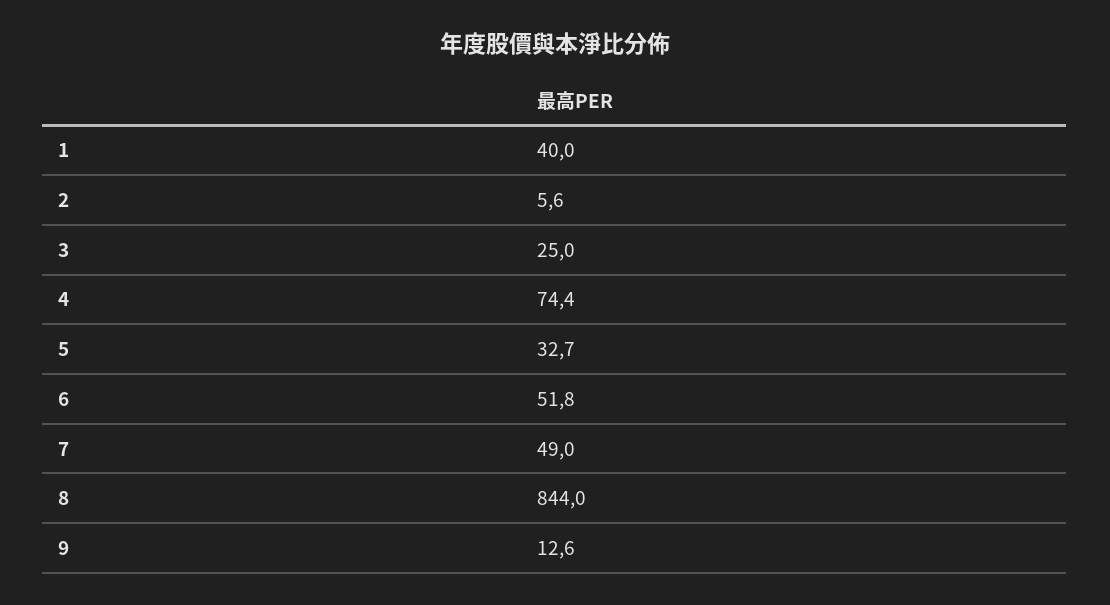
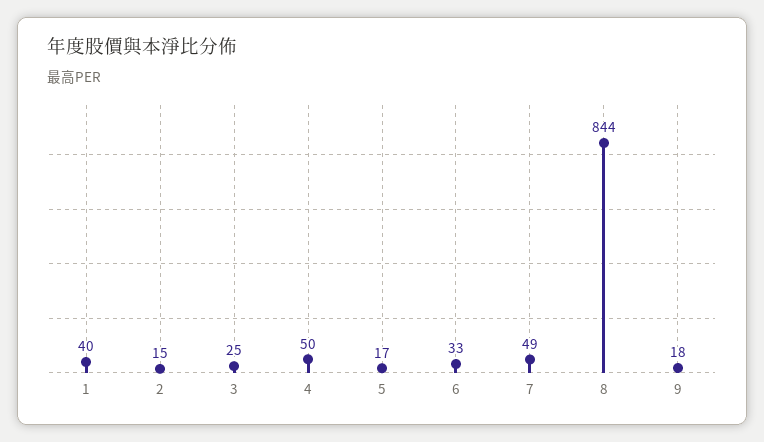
  {
    "1": 40,
-   "2": 5.6,
+   "2": 15,
    "3": 25,
-   "4": 74.4,
+   "4": 50,
-   "5": 32.7,
+   "5": 17,
-   "6": 51.8,
+   "6": 33,
    "7": 49,
    "8": 844,
-   "9": 12.6
+   "9": 18
  }

